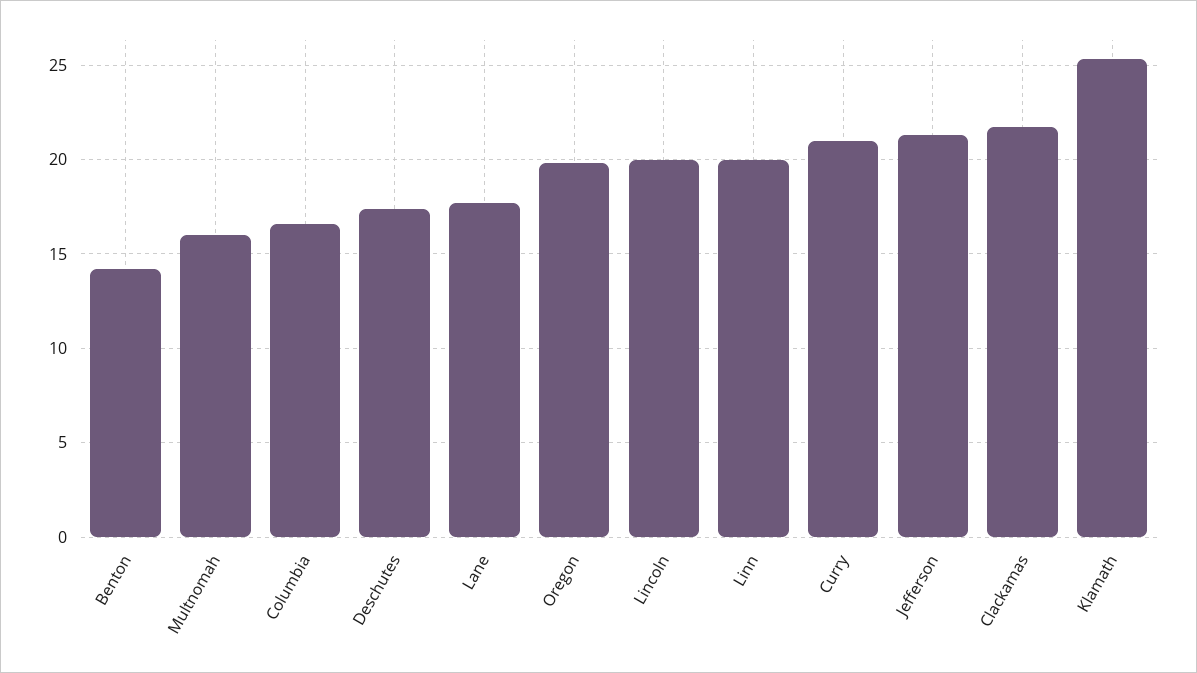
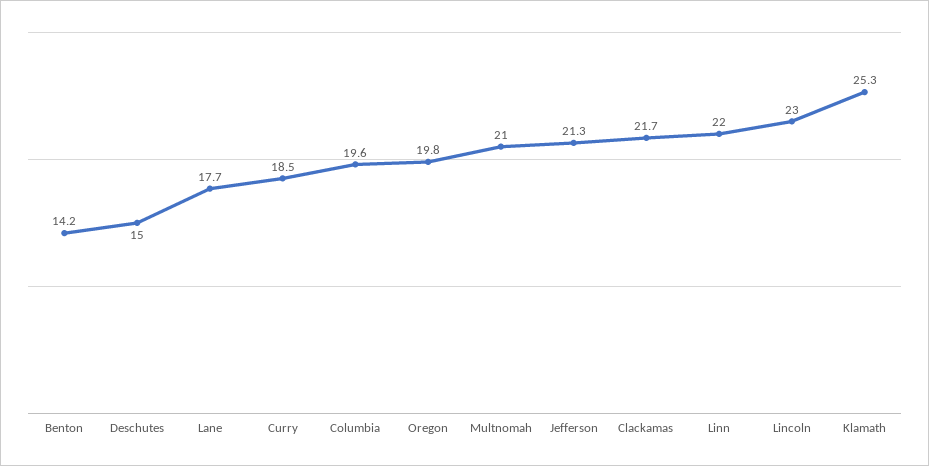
  {
    "Benton": 14.2,
-   "Multnomah": 16,
+   "Multnomah": 21,
-   "Columbia": 16.5,
+   "Columbia": 19.6,
-   "Deschutes": 17.5,
+   "Deschutes": 15,
    "Lane": 17.7,
    "Oregon": 19.8,
-   "Lincoln": 20,
+   "Lincoln": 23,
-   "Linn": 20,
+   "Linn": 22,
-   "Curry": 21,
+   "Curry": 18.5,
    "Jefferson": 21.3,
    "Clackamas": 21.7,
    "Klamath": 25.3
  }

